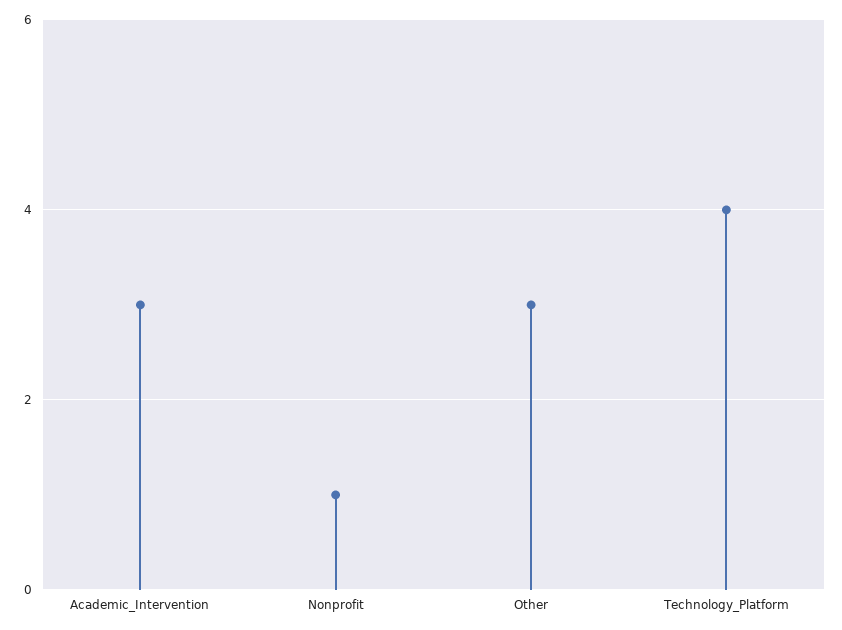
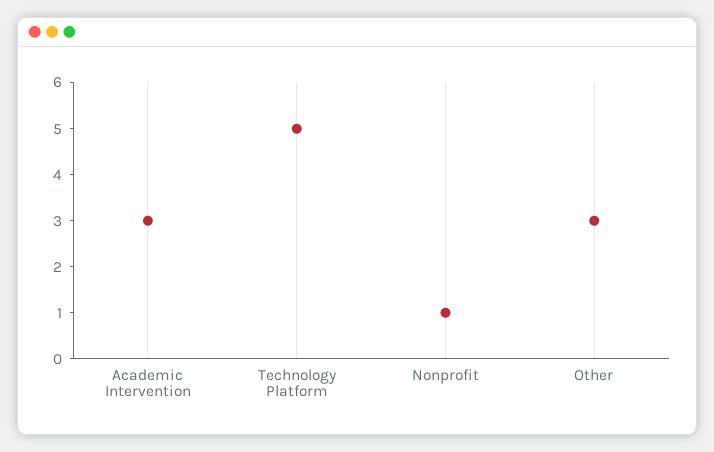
  {
    "Academic_Intervention": 3,
    "Nonprofit": 1,
    "Other": 3,
-   "Technology_Platform": 4
+   "Technology_Platform": 5
  }

